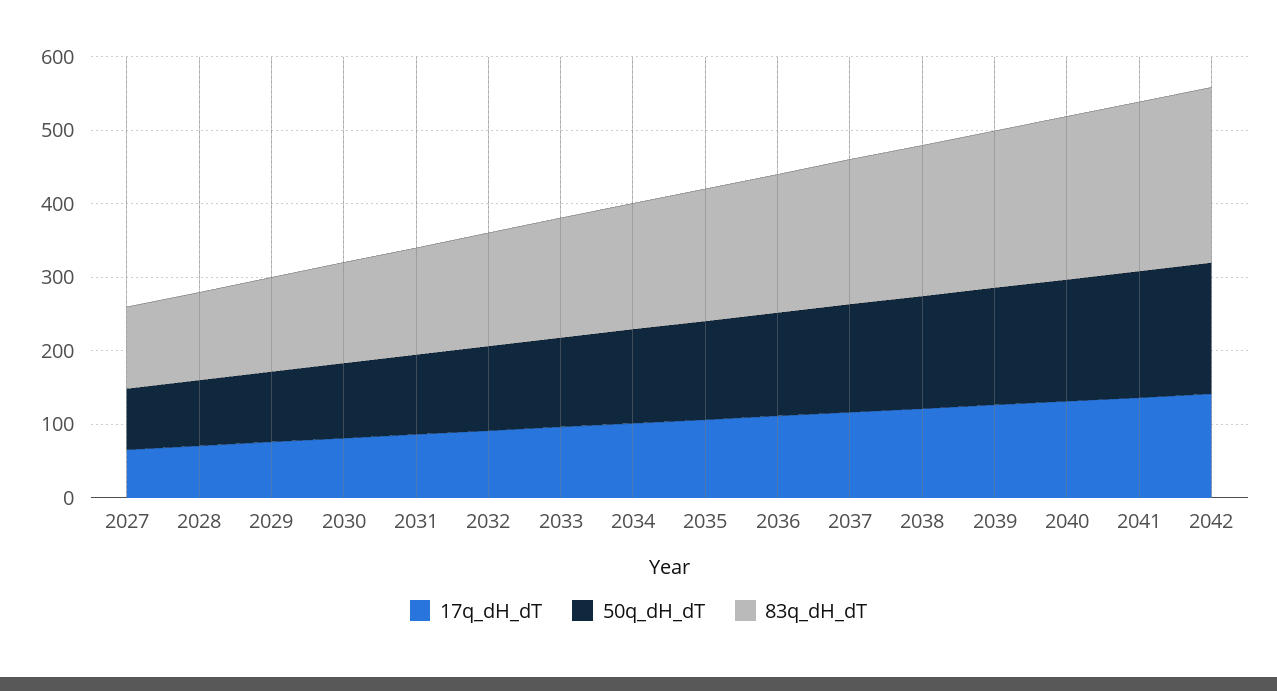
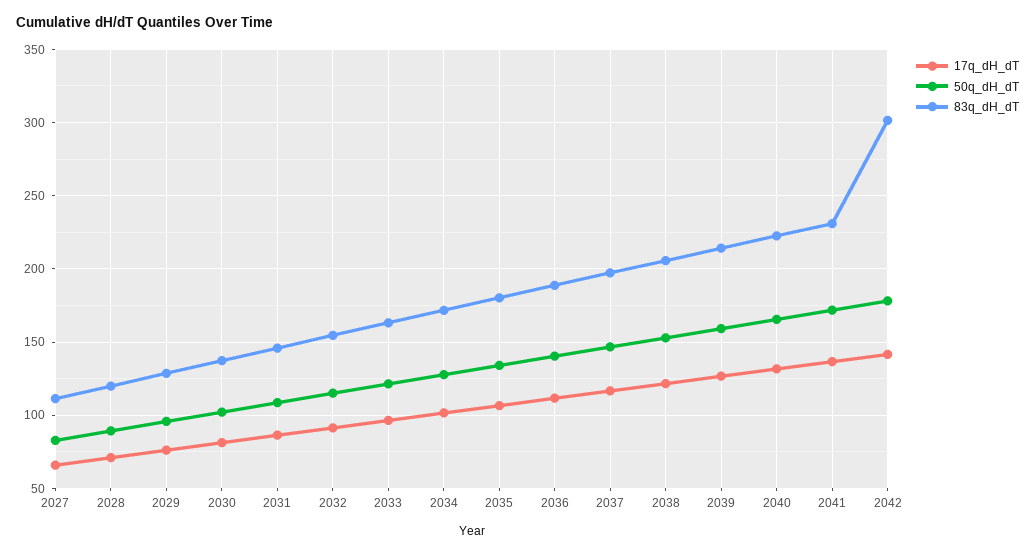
  {
    "17q_dH_dT": {
      "2027": 65,
      "2028": 70,
      "2029": 75,
      "2030": 80,
      "2031": 85,
      "2032": 90,
      "2033": 95,
      "2034": 100,
      "2035": 105,
      "2036": 110,
      "2037": 115,
      "2038": 120,
      "2039": 125,
      "2040": 130,
      "2041": 135,
      "2042": 140
    },
    "50q_dH_dT": {
      "2027": 85,
      "2028": 90,
      "2029": 95,
      "2030": 100,
      "2031": 110,
      "2032": 115,
      "2033": 120,
      "2034": 130,
      "2035": 135,
      "2036": 140,
      "2037": 145,
      "2038": 155,
      "2039": 160,
      "2040": 165,
      "2041": 170,
      "2042": 180
    },
    "83q_dH_dT": {
      "2027": 110,
      "2028": 120,
      "2029": 130,
      "2030": 135,
      "2031": 145,
      "2032": 155,
      "2033": 165,
      "2034": 170,
      "2035": 180,
      "2036": 190,
      "2037": 195,
      "2038": 205,
      "2039": 215,
      "2040": 225,
      "2041": 230,
-     "2042": 240
+     "2042": 300
    }
  }

